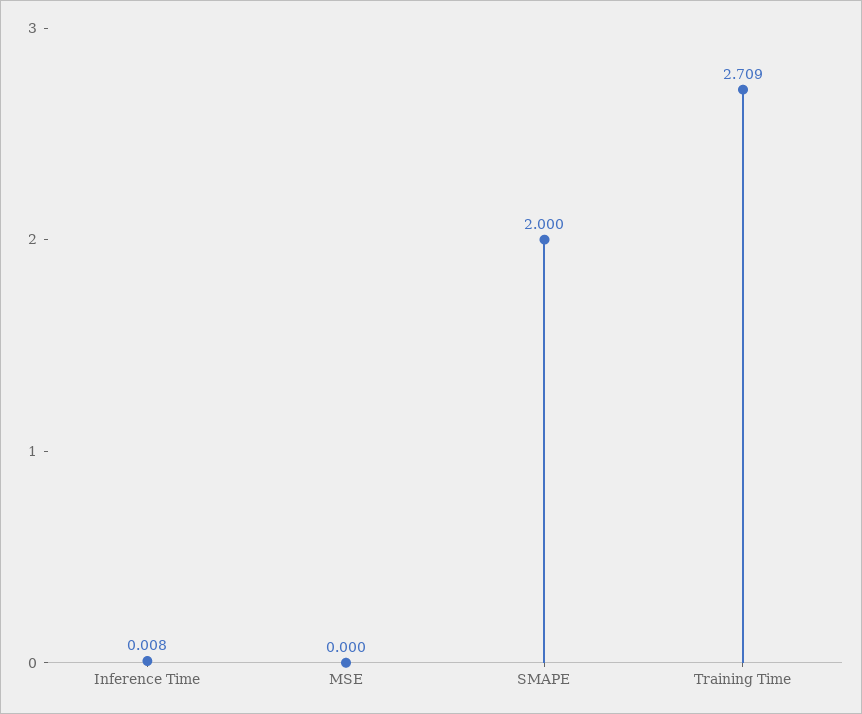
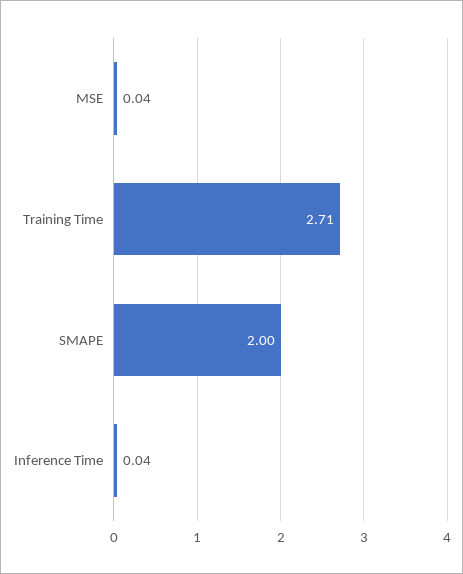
  {
-   "Inference Time": 0.008,
+   "Inference Time": 0.04,
-   "MSE": 0,
+   "MSE": 0.04,
    "SMAPE": 2,
    "Training Time": 2.709
  }

